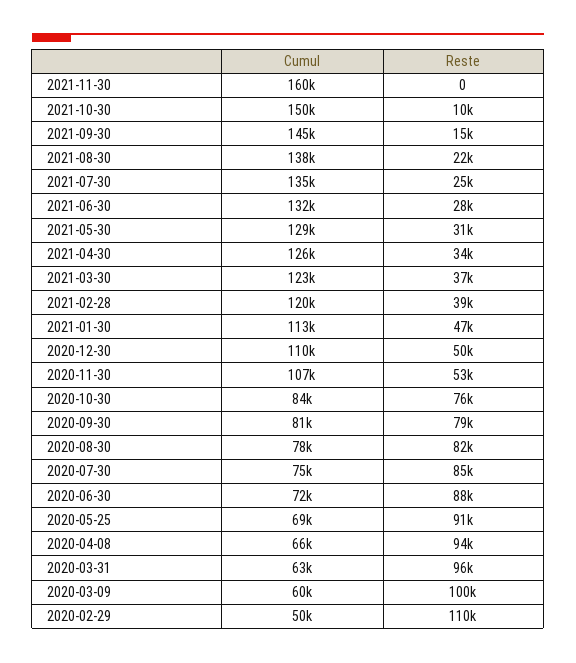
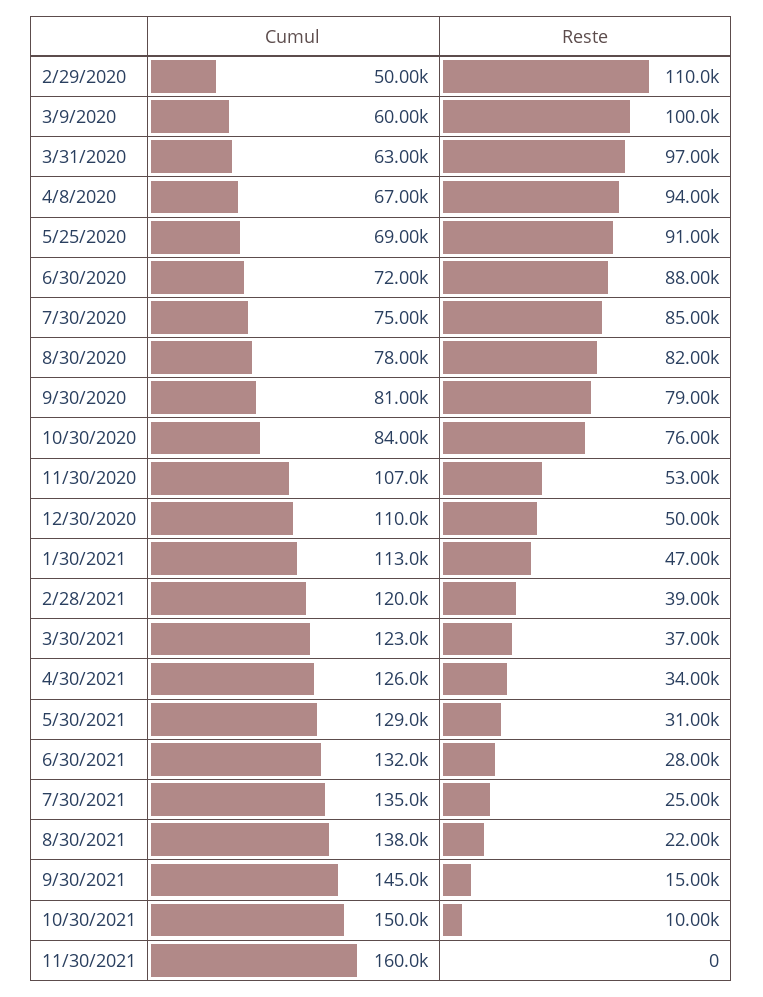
  {
    "Cumul": {
      "2021-11-30": 160000,
      "2021-10-30": 150000,
      "2021-09-30": 145000,
      "2021-08-30": 138000,
      "2021-07-30": 135000,
      "2021-06-30": 132000,
      "2021-05-30": 129000,
      "2021-04-30": 126000,
      "2021-03-30": 123000,
      "2021-02-28": 120000,
      "2021-01-30": 113000,
      "2020-12-30": 110000,
      "2020-11-30": 107000,
      "2020-10-30": 84000,
      "2020-09-30": 81000,
      "2020-08-30": 78000,
      "2020-07-30": 75000,
      "2020-06-30": 72000,
      "2020-05-25": 69000,
-     "2020-04-08": 66000,
+     "2020-04-08": 67000,
      "2020-03-31": 63000,
      "2020-03-09": 60000,
      "2020-02-29": 50000
    },
    "Reste": {
      "2021-11-30": 0,
      "2021-10-30": 10000,
      "2021-09-30": 15000,
      "2021-08-30": 22000,
      "2021-07-30": 25000,
      "2021-06-30": 28000,
      "2021-05-30": 31000,
      "2021-04-30": 34000,
      "2021-03-30": 37000,
      "2021-02-28": 39000,
      "2021-01-30": 47000,
      "2020-12-30": 50000,
      "2020-11-30": 53000,
      "2020-10-30": 76000,
      "2020-09-30": 79000,
      "2020-08-30": 82000,
      "2020-07-30": 85000,
      "2020-06-30": 88000,
      "2020-05-25": 91000,
      "2020-04-08": 94000,
-     "2020-03-31": 96000,
+     "2020-03-31": 97000,
      "2020-03-09": 100000,
      "2020-02-29": 110000
    }
  }

